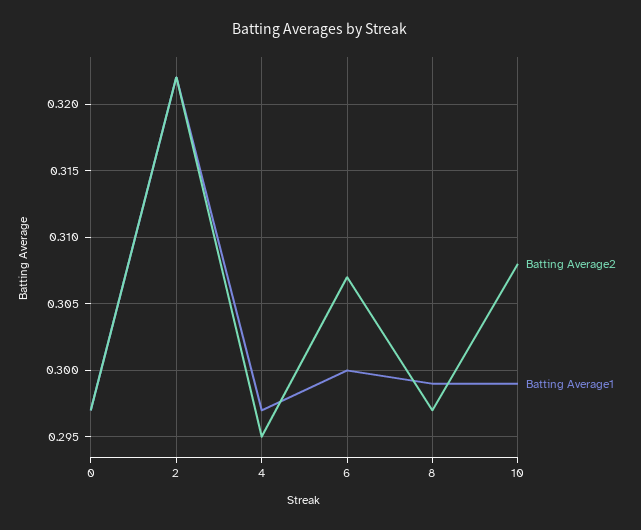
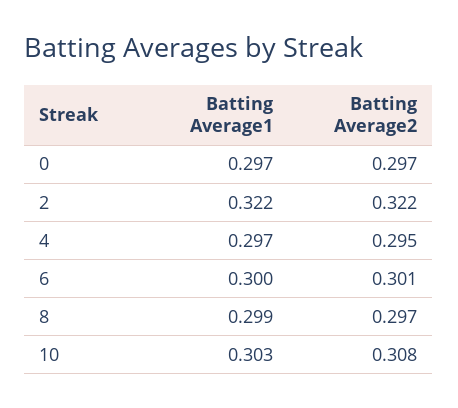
  {
    "Batting Average2": {
      "0": 0.297,
      "2": 0.322,
      "4": 0.295,
-     "6": 0.307,
+     "6": 0.301,
      "8": 0.297,
      "10": 0.308
    },
    "Batting Average1": {
      "0": 0.297,
      "2": 0.322,
      "4": 0.297,
      "6": 0.3,
      "8": 0.299,
-     "10": 0.299
+     "10": 0.303
    }
  }

